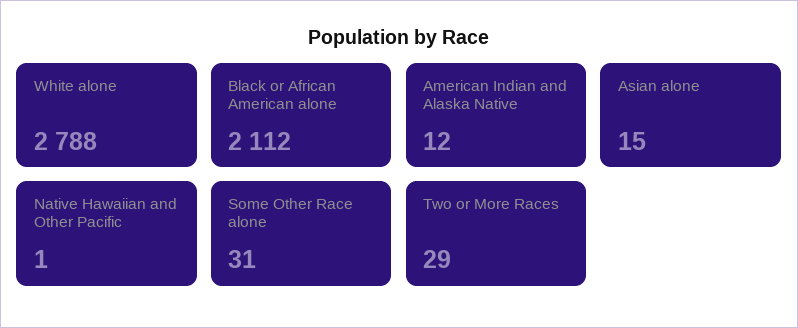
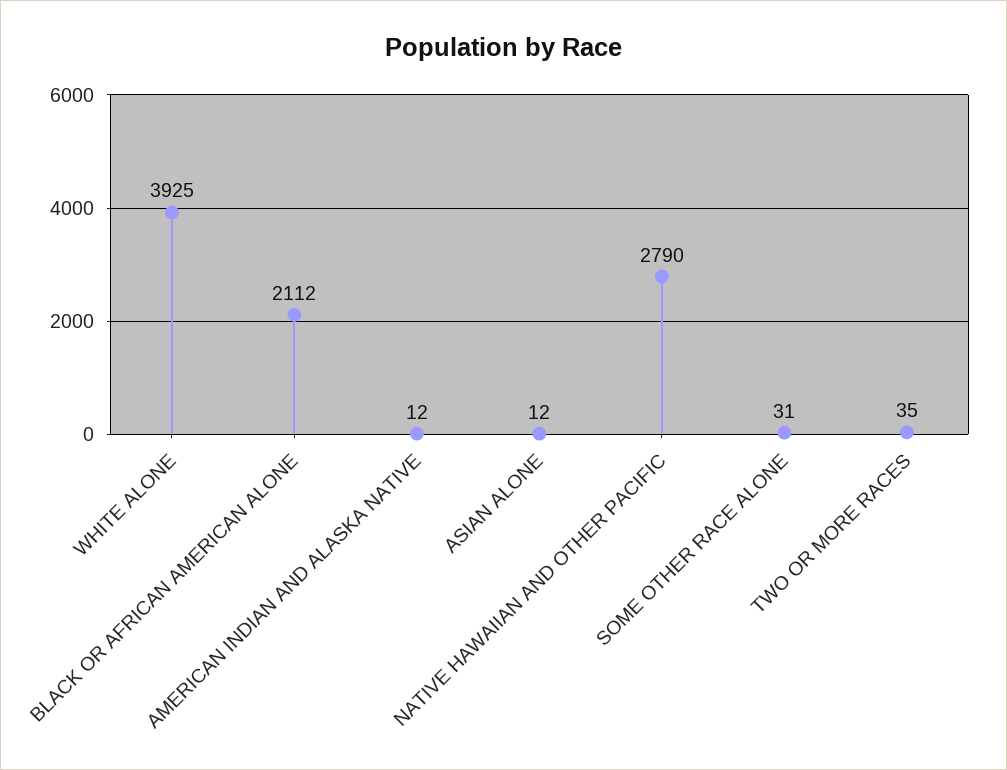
  {
-   "White alone": 2788,
+   "White alone": 3925,
    "Black or African American alone": 2112,
    "American Indian and Alaska Native": 12,
-   "Asian alone": 15,
+   "Asian alone": 12,
-   "Native Hawaiian and Other Pacific": 1,
+   "Native Hawaiian and Other Pacific": 2790,
    "Some Other Race alone": 31,
-   "Two or More Races": 29
+   "Two or More Races": 35
  }

